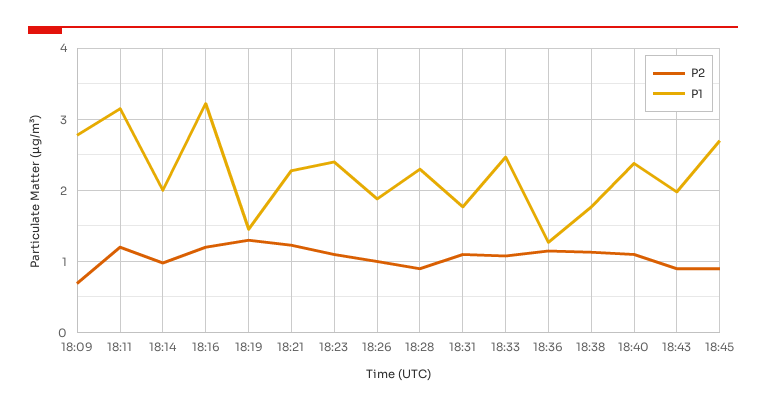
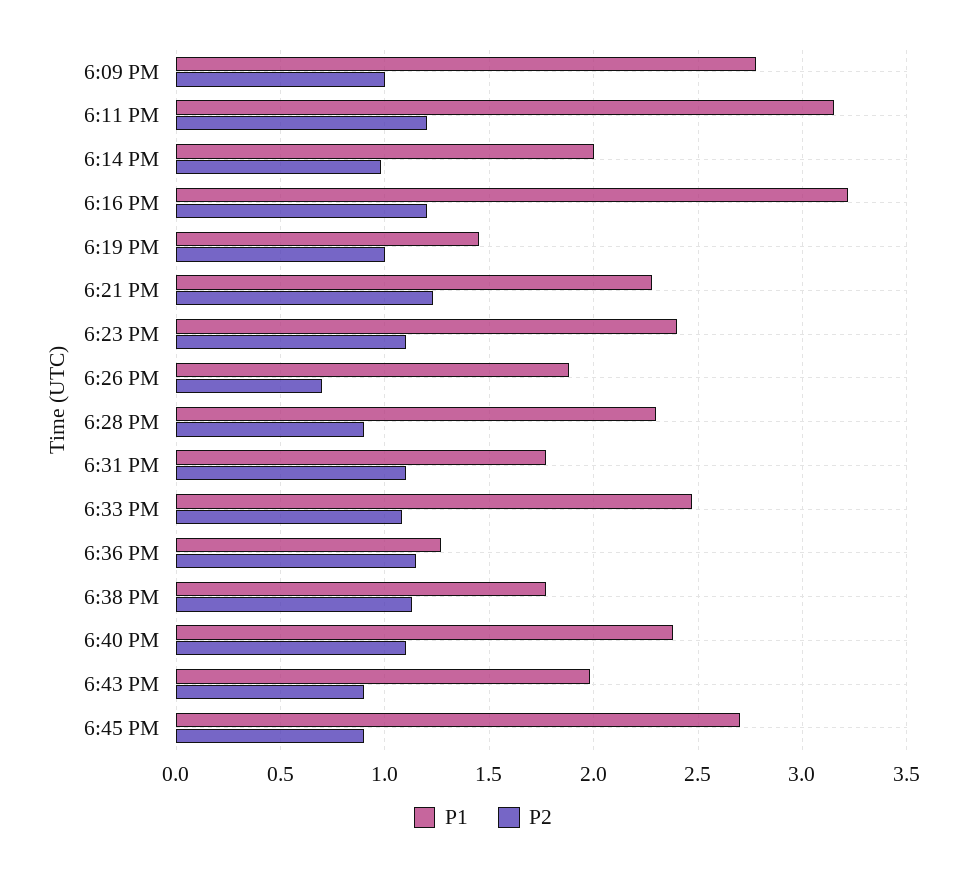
  {
    "P2": {
-     "18:09": 0.7,
+     "18:09": 1,
      "18:11": 1.2,
      "18:14": 1,
      "18:16": 1.2,
-     "18:19": 1.3,
+     "18:19": 1,
      "18:21": 1.25,
      "18:23": 1.1,
-     "18:26": 1,
+     "18:26": 0.7,
      "18:28": 0.9,
      "18:31": 1.1,
      "18:33": 1.1,
      "18:36": 1.15,
      "18:38": 1.15,
      "18:40": 1.1,
      "18:43": 0.9,
      "18:45": 0.9
    },
    "P1": {
      "18:09": 2.8,
      "18:11": 3.15,
      "18:14": 2,
      "18:16": 3.2,
      "18:19": 1.45,
      "18:21": 2.3,
      "18:23": 2.4,
      "18:26": 1.9,
      "18:28": 2.3,
      "18:31": 1.75,
      "18:33": 2.45,
      "18:36": 1.25,
      "18:38": 1.75,
      "18:40": 2.4,
      "18:43": 2,
      "18:45": 2.7
    }
  }

